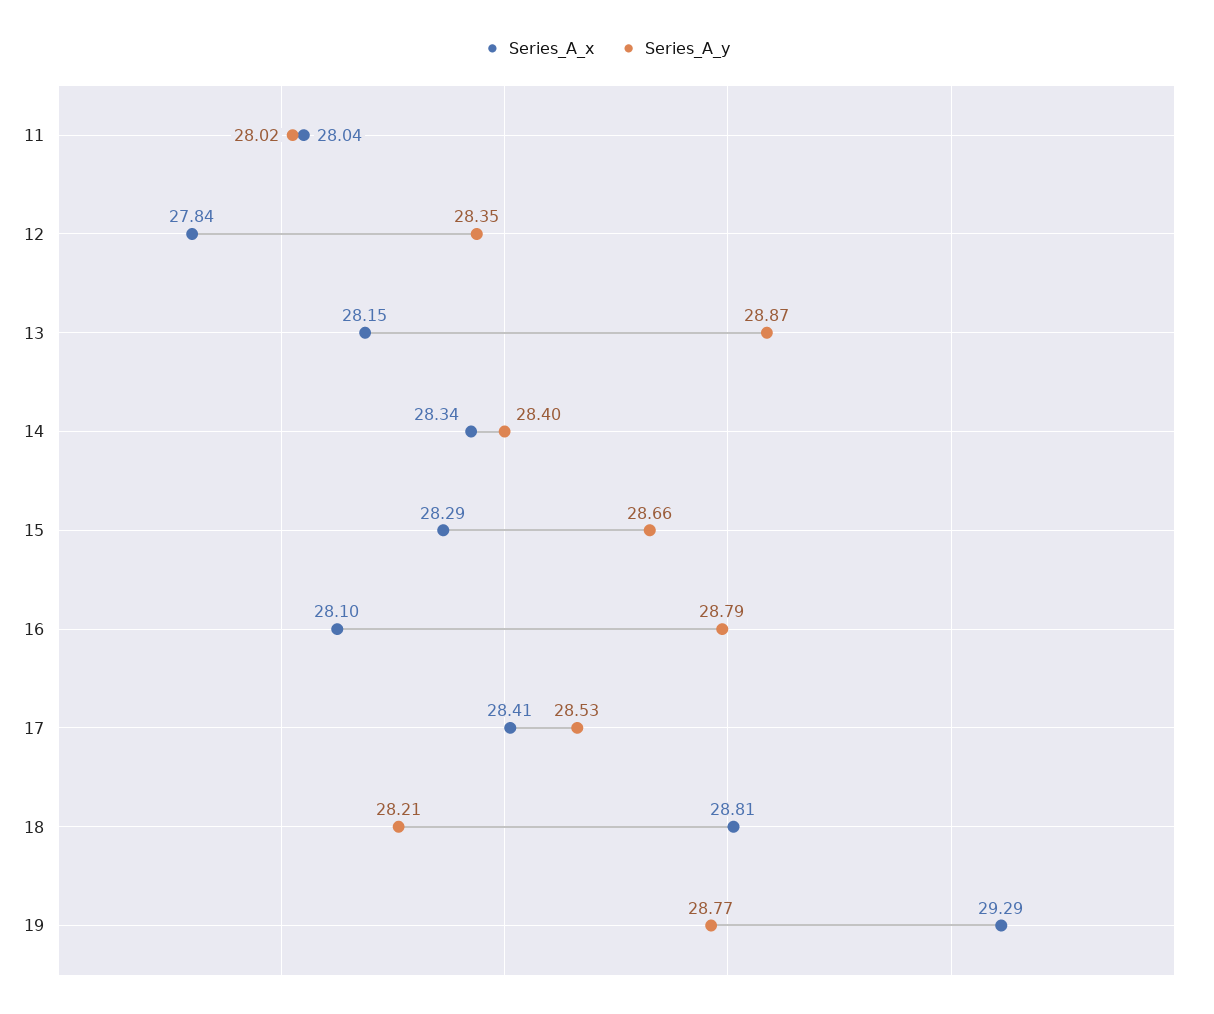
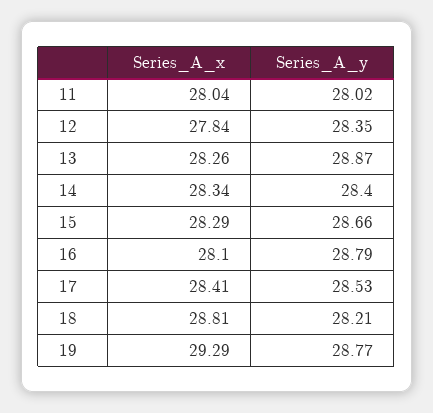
  {
    "Series_A_x": {
      "11": 28.04,
      "12": 27.84,
-     "13": 28.15,
+     "13": 28.26,
      "14": 28.34,
      "15": 28.29,
      "16": 28.1,
      "17": 28.41,
      "18": 28.81,
      "19": 29.29
    },
    "Series_A_y": {
      "11": 28.02,
      "12": 28.35,
      "13": 28.87,
      "14": 28.4,
      "15": 28.66,
      "16": 28.79,
      "17": 28.53,
      "18": 28.21,
      "19": 28.77
    }
  }

